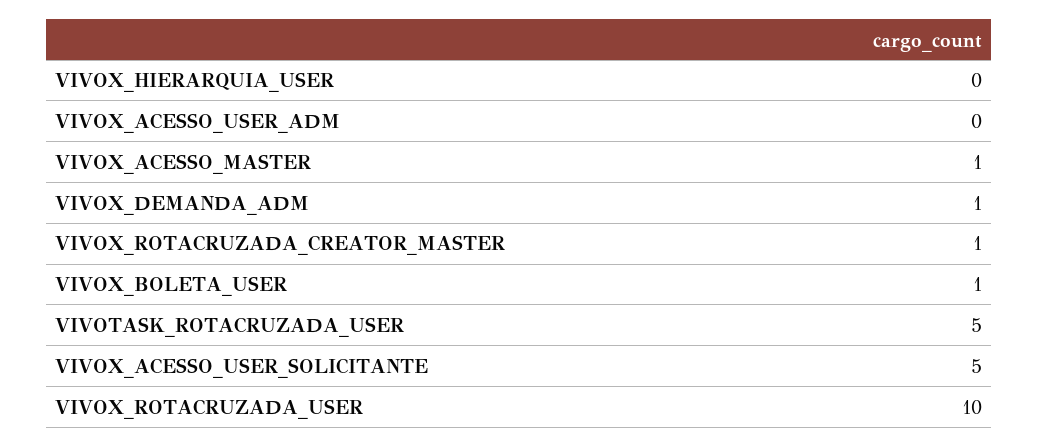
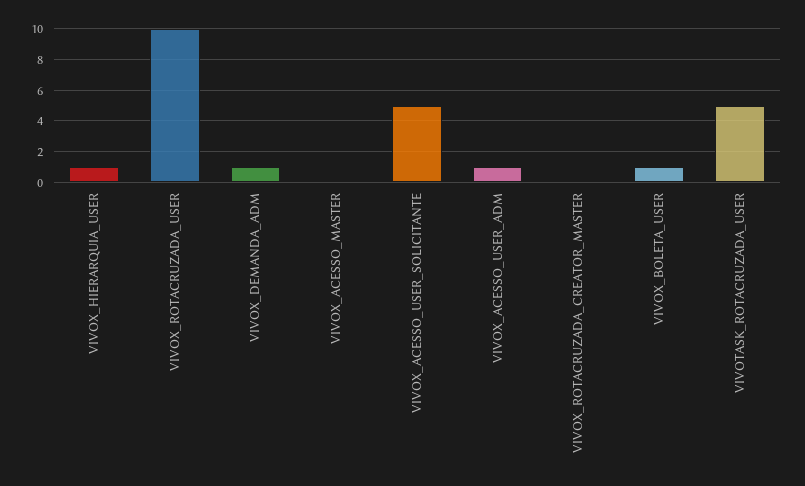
  {
-   "VIVOX_HIERARQUIA_USER": 0,
+   "VIVOX_HIERARQUIA_USER": 1,
-   "VIVOX_ACESSO_USER_ADM": 0,
+   "VIVOX_ACESSO_USER_ADM": 1,
-   "VIVOX_ACESSO_MASTER": 1,
+   "VIVOX_ACESSO_MASTER": 0,
    "VIVOX_DEMANDA_ADM": 1,
-   "VIVOX_ROTACRUZADA_CREATOR_MASTER": 1,
+   "VIVOX_ROTACRUZADA_CREATOR_MASTER": 0,
    "VIVOX_BOLETA_USER": 1,
    "VIVOTASK_ROTACRUZADA_USER": 5,
    "VIVOX_ACESSO_USER_SOLICITANTE": 5,
    "VIVOX_ROTACRUZADA_USER": 10
  }

